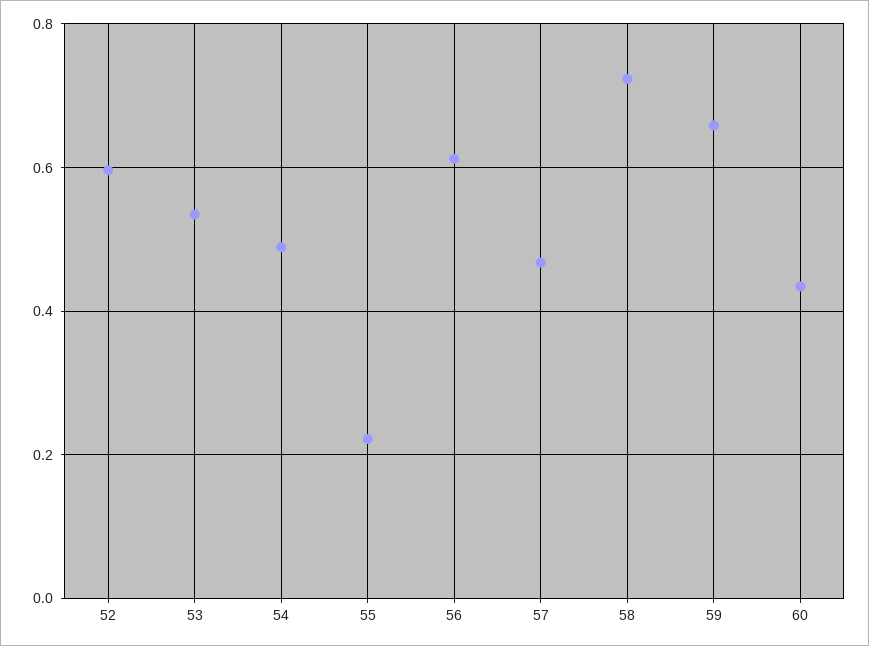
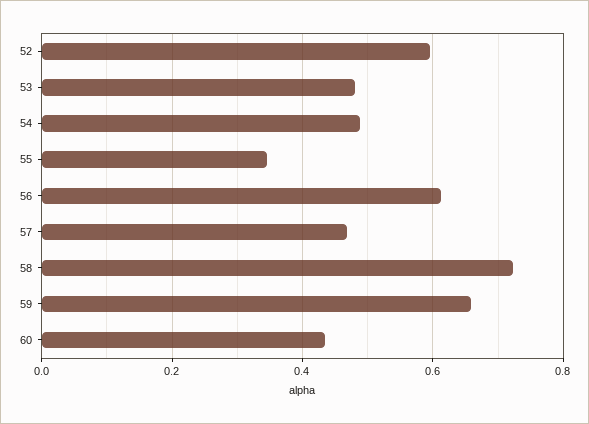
  {
    "52": 0.6,
-   "53": 0.54,
+   "53": 0.48,
    "54": 0.48,
-   "55": 0.22,
+   "55": 0.34,
    "56": 0.62,
    "57": 0.46,
    "58": 0.72,
    "59": 0.66,
    "60": 0.44
  }

